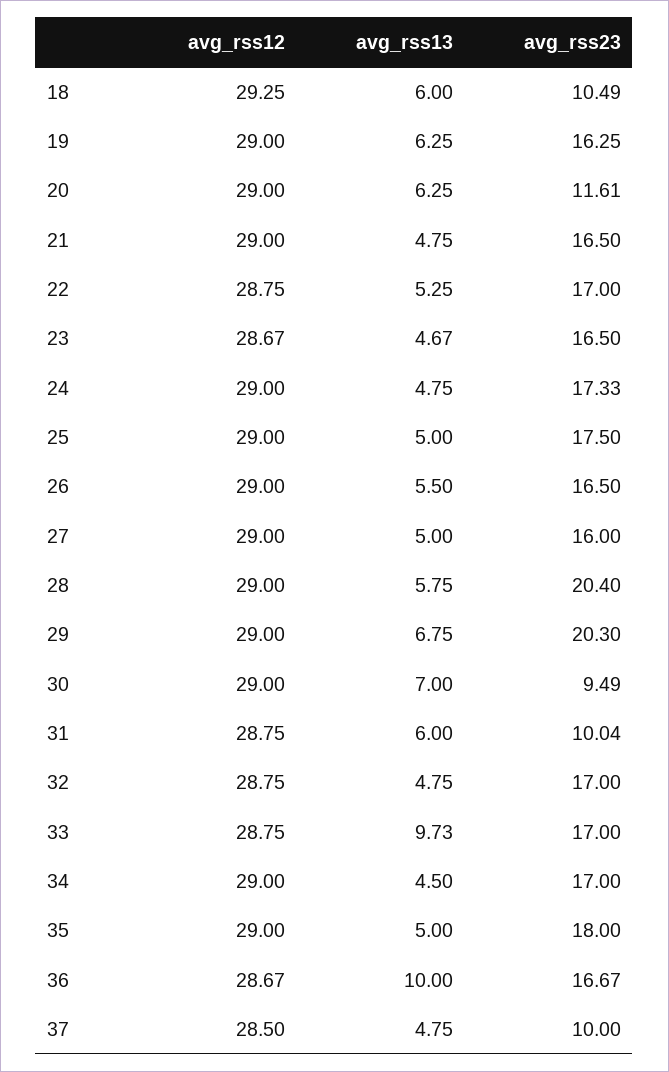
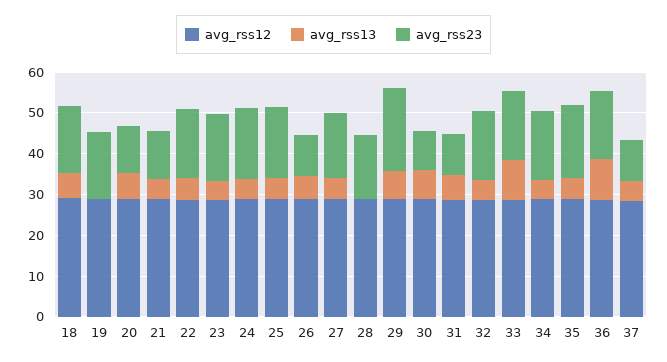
  {
    "avg_rss12": {
      "18": 29.25,
      "19": 29,
      "20": 29,
      "21": 29,
      "22": 28.75,
      "23": 28.67,
      "24": 29,
      "25": 29,
      "26": 29,
      "27": 29,
      "28": 29,
      "29": 29,
      "30": 29,
      "31": 28.75,
      "32": 28.75,
      "33": 28.75,
      "34": 29,
      "35": 29,
      "36": 28.67,
      "37": 28.5
    },
    "avg_rss13": {
      "18": 6,
-     "19": 6.25,
+     "19": 0,
      "20": 6.25,
      "21": 4.75,
      "22": 5.25,
      "23": 4.67,
      "24": 4.75,
      "25": 5,
      "26": 5.5,
      "27": 5,
-     "28": 5.75,
+     "28": 0,
      "29": 6.75,
      "30": 7,
      "31": 6,
      "32": 4.75,
      "33": 9.73,
      "34": 4.5,
      "35": 5,
      "36": 10,
      "37": 4.75
    },
    "avg_rss23": {
-     "18": 10.49,
+     "18": 16,
      "19": 16.25,
      "20": 11.61,
-     "21": 16.5,
+     "21": 12,
      "22": 17,
      "23": 16.5,
      "24": 17.33,
      "25": 17.5,
-     "26": 16.5,
+     "26": 10,
      "27": 16,
-     "28": 20.4,
+     "28": 16,
      "29": 20.3,
      "30": 9.49,
      "31": 10.04,
      "32": 17,
      "33": 17,
      "34": 17,
      "35": 18,
      "36": 16.67,
      "37": 10
    }
  }

